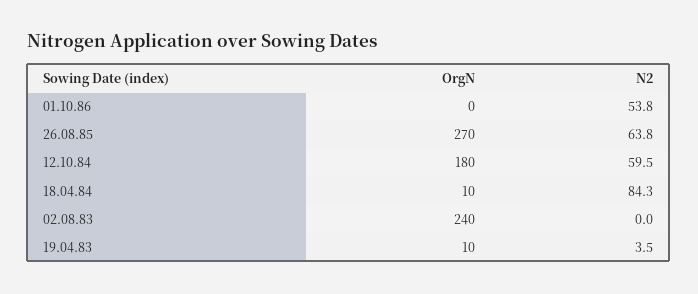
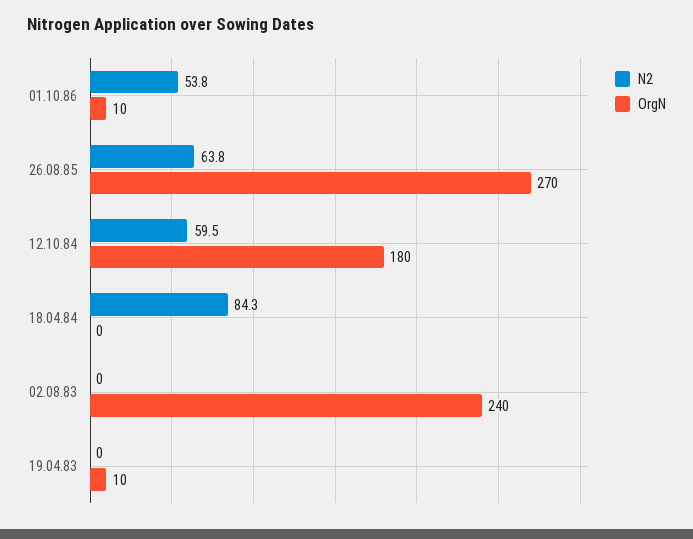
  {
    "OrgN": {
-     "01.10.86": 0,
+     "01.10.86": 10,
      "26.08.85": 270,
      "12.10.84": 180,
-     "18.04.84": 10,
+     "18.04.84": 0,
      "02.08.83": 240,
      "19.04.83": 10
    },
    "N2": {
      "01.10.86": 53.8,
      "26.08.85": 63.8,
      "12.10.84": 59.5,
      "18.04.84": 84.3,
      "02.08.83": 0,
-     "19.04.83": 3.5
+     "19.04.83": 0
    }
  }

